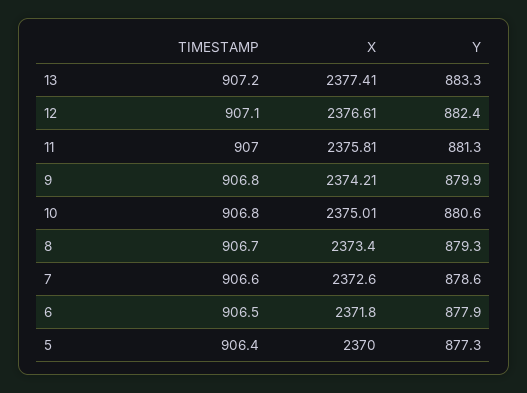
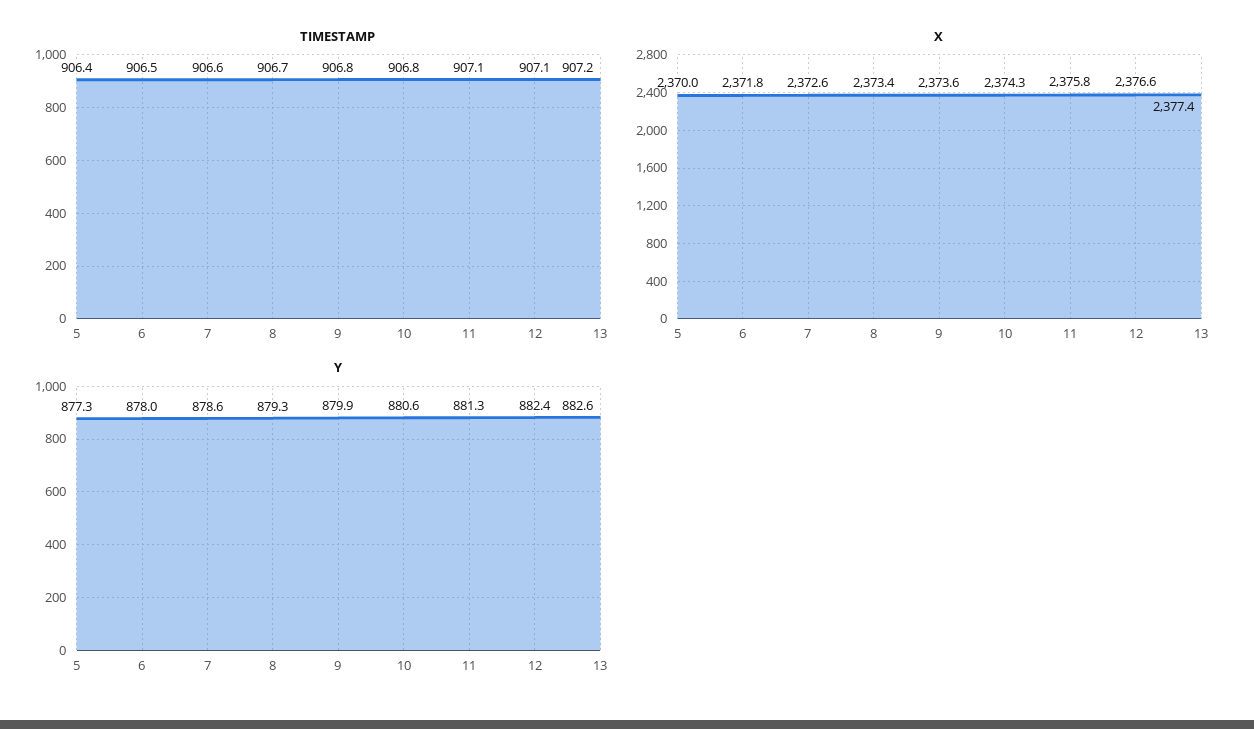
  {
    "TIMESTAMP": {
      "13": 907.2,
      "12": 907.1,
-     "11": 907,
+     "11": 907.1,
      "9": 906.8,
      "10": 906.8,
      "8": 906.7,
      "7": 906.6,
      "6": 906.5,
      "5": 906.4
    },
    "X": {
      "13": 2377.41,
      "12": 2376.61,
      "11": 2375.81,
-     "9": 2374.21,
+     "9": 2373.6,
-     "10": 2375.01,
+     "10": 2374.3,
      "8": 2373.4,
      "7": 2372.6,
      "6": 2371.8,
      "5": 2370
    },
    "Y": {
-     "13": 883.3,
+     "13": 882.6,
      "12": 882.4,
      "11": 881.3,
      "9": 879.9,
      "10": 880.6,
      "8": 879.3,
      "7": 878.6,
-     "6": 877.9,
+     "6": 878,
      "5": 877.3
    }
  }

